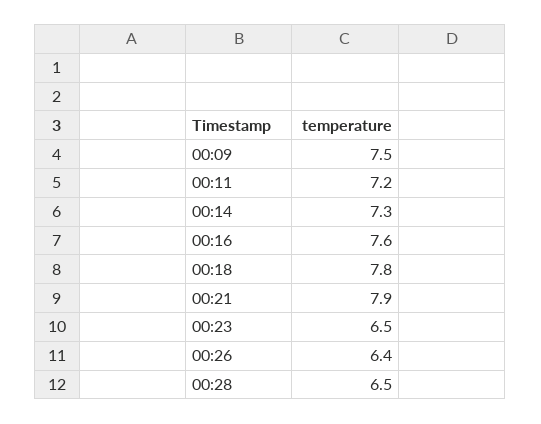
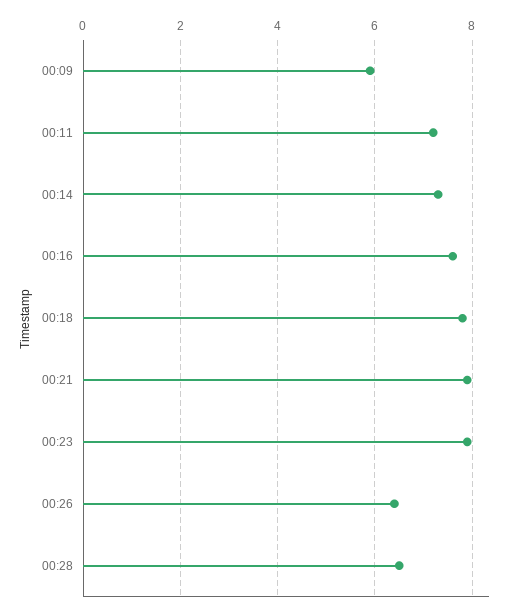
  {
-   "00:09": 7.5,
+   "00:09": 6,
    "00:11": 7.2,
    "00:14": 7.3,
    "00:16": 7.6,
    "00:18": 7.8,
    "00:21": 7.9,
-   "00:23": 6.5,
+   "00:23": 8,
    "00:26": 6.4,
    "00:28": 6.5
  }

